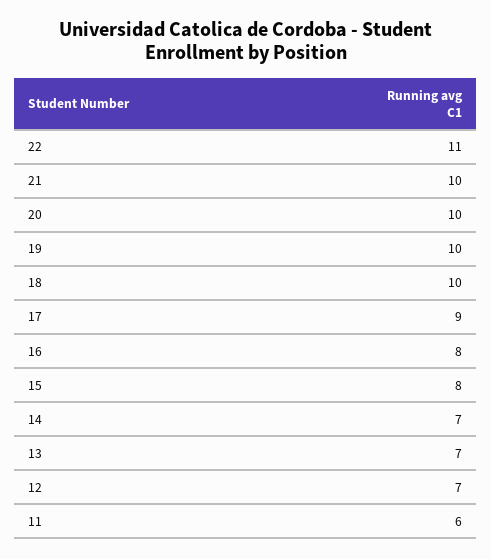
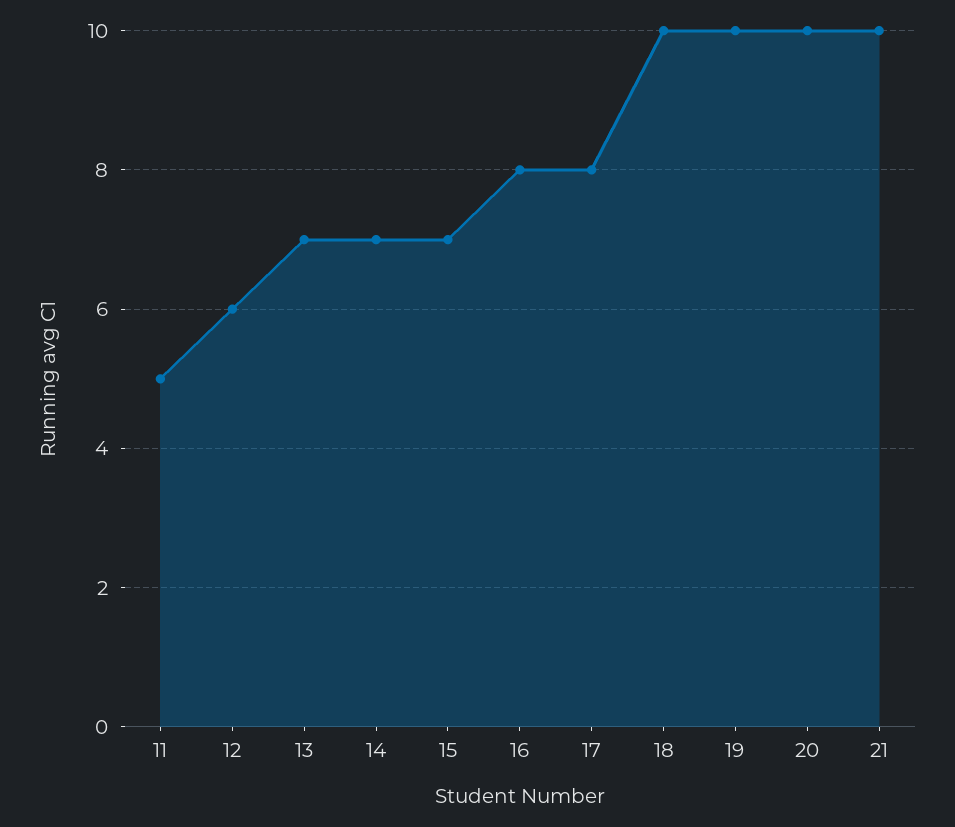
  {
-   "22": 11,
    "21": 10,
    "20": 10,
    "19": 10,
    "18": 10,
-   "17": 9,
+   "17": 8,
    "16": 8,
-   "15": 8,
+   "15": 7,
    "14": 7,
    "13": 7,
-   "12": 7,
+   "12": 6,
-   "11": 6
+   "11": 5
  }

